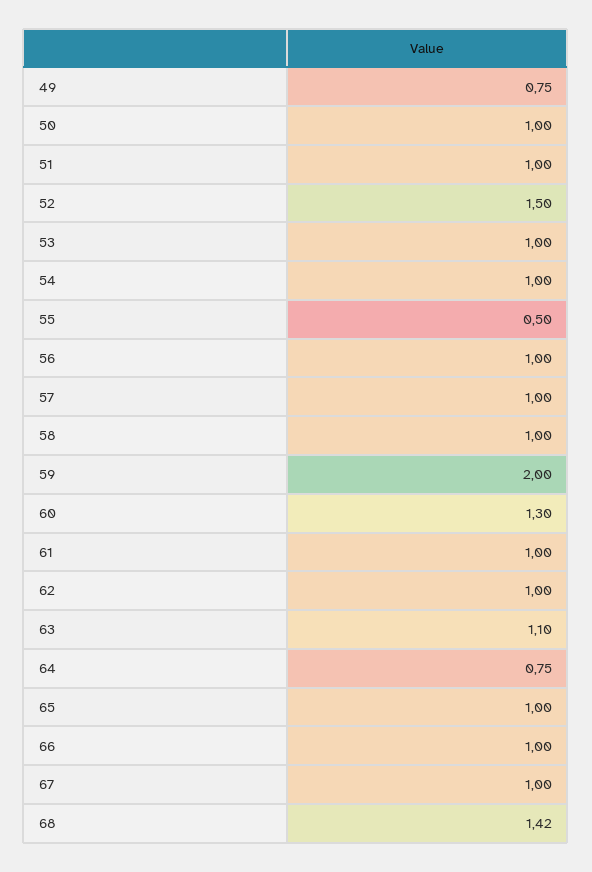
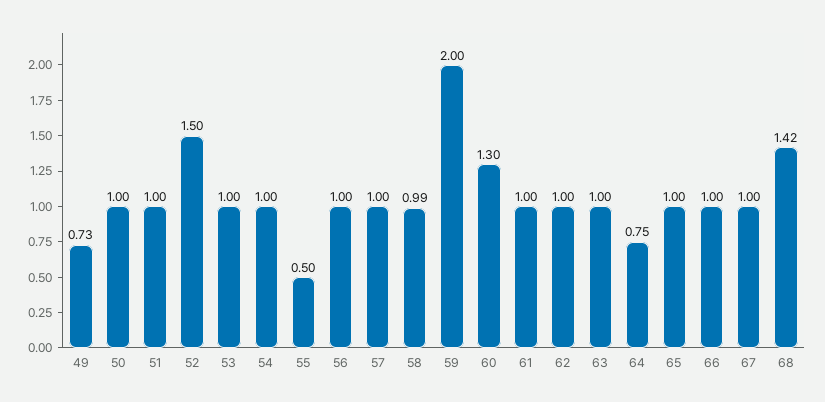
  {
-   "49": 0.75,
+   "49": 0.73,
    "50": 1,
    "51": 1,
    "52": 1.5,
    "53": 1,
    "54": 1,
    "55": 0.5,
    "56": 1,
    "57": 1,
-   "58": 1,
+   "58": 0.99,
    "59": 2,
    "60": 1.3,
    "61": 1,
    "62": 1,
-   "63": 1.1,
+   "63": 1,
    "64": 0.75,
    "65": 1,
    "66": 1,
    "67": 1,
    "68": 1.42
  }

